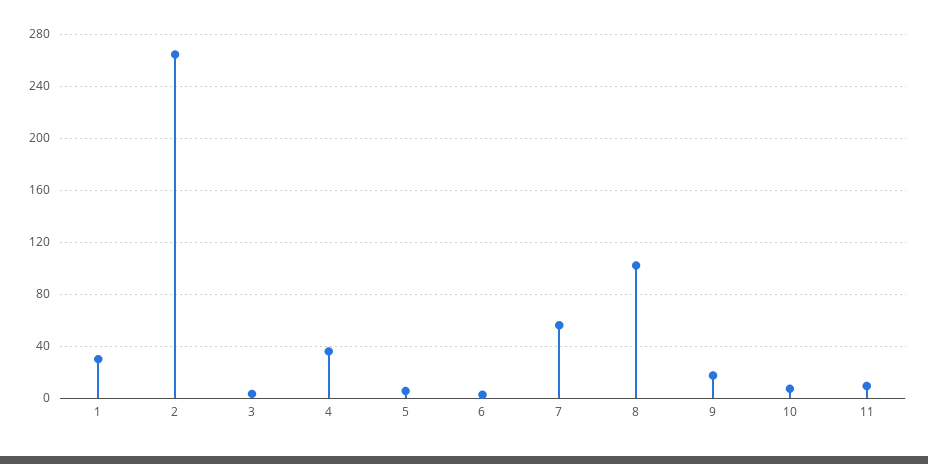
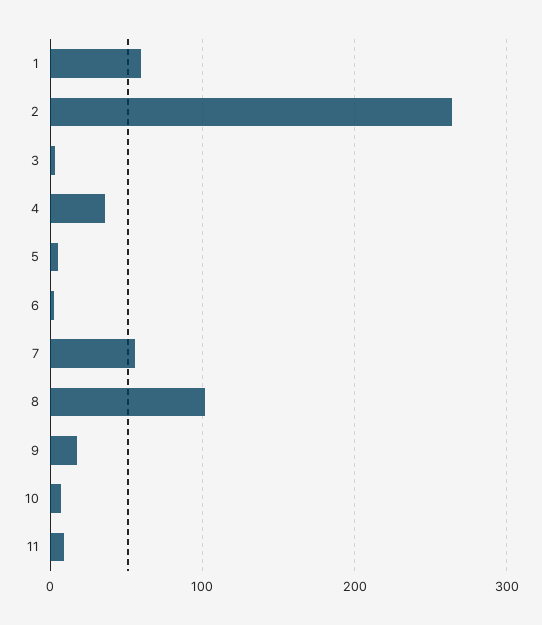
  {
-   "1": 30,
+   "1": 60,
    "2": 265,
    "3": 5,
    "4": 35,
    "5": 5,
    "6": 5,
    "7": 55,
    "8": 100,
    "9": 15,
    "10": 5,
    "11": 10
  }

